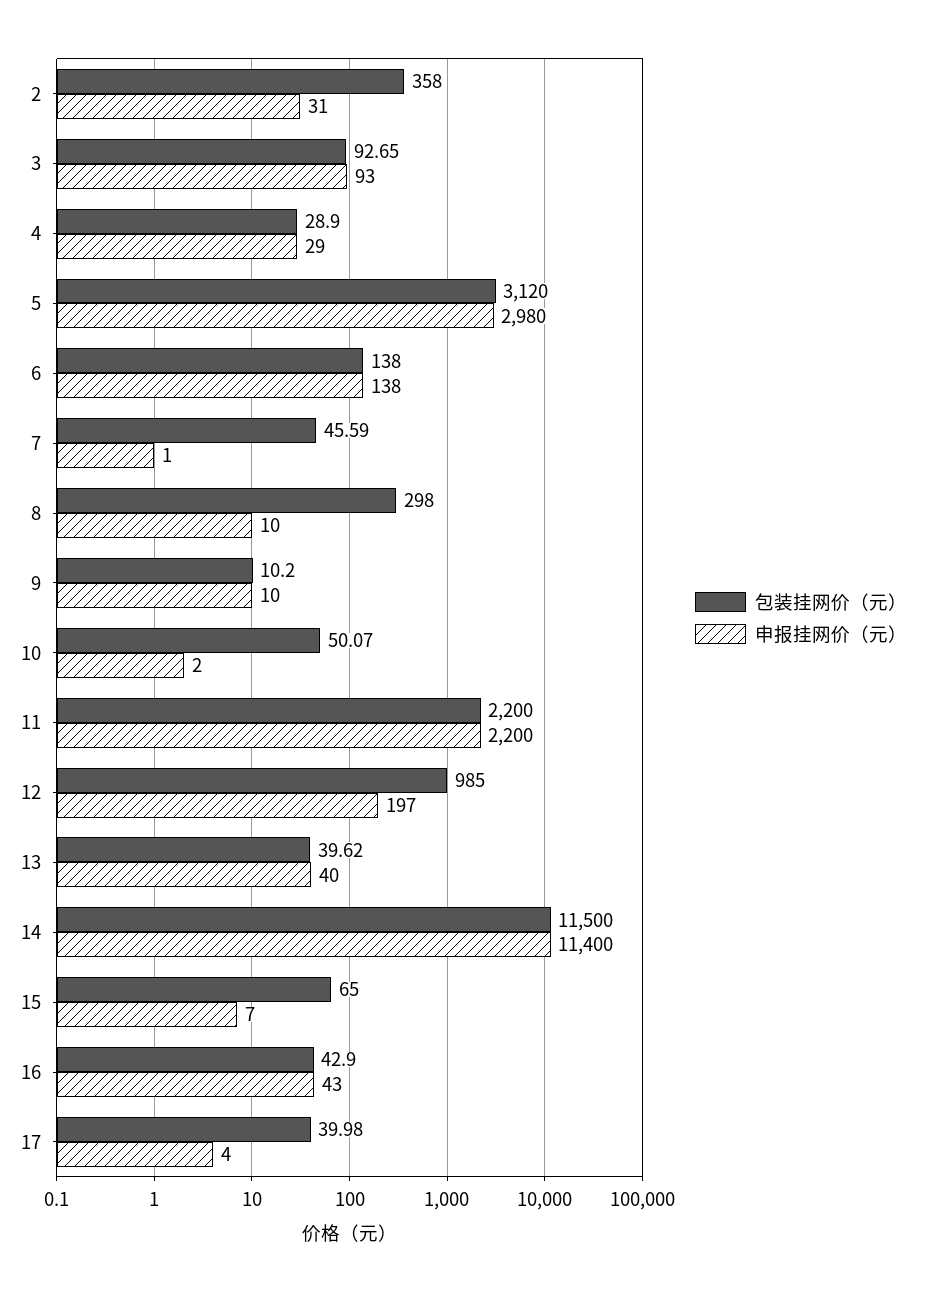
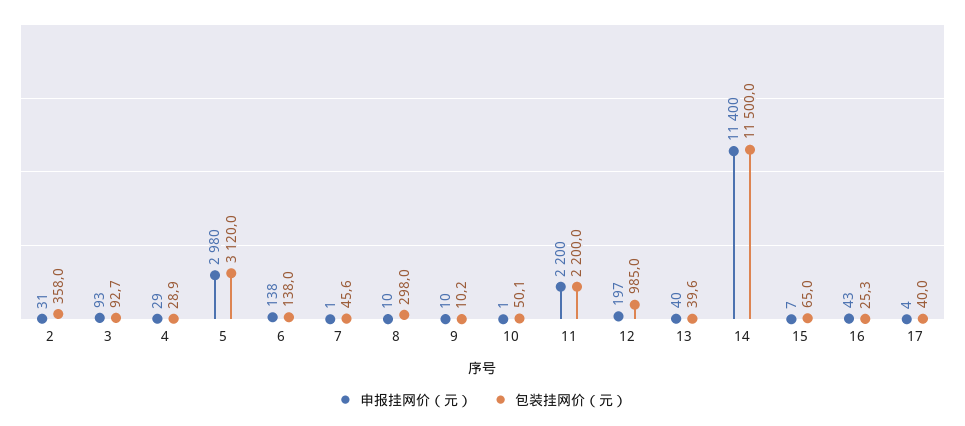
  {
    "包装挂网价（元）": {
      "2": 358,
      "3": 92.65,
      "4": 28.9,
      "5": 3120,
      "6": 138,
      "7": 45.59,
      "8": 298,
      "9": 10.2,
      "10": 50.07,
      "11": 2200,
      "12": 985,
      "13": 39.62,
      "14": 11500,
      "15": 65,
-     "16": 42.9,
+     "16": 25.3,
      "17": 39.98
    },
    "申报挂网价（元）": {
      "2": 31,
      "3": 93,
      "4": 29,
      "5": 2980,
      "6": 138,
      "7": 1,
      "8": 10,
      "9": 10,
-     "10": 2,
+     "10": 1,
      "11": 2200,
      "12": 197,
      "13": 40,
      "14": 11400,
      "15": 7,
      "16": 43,
      "17": 4
    }
  }

